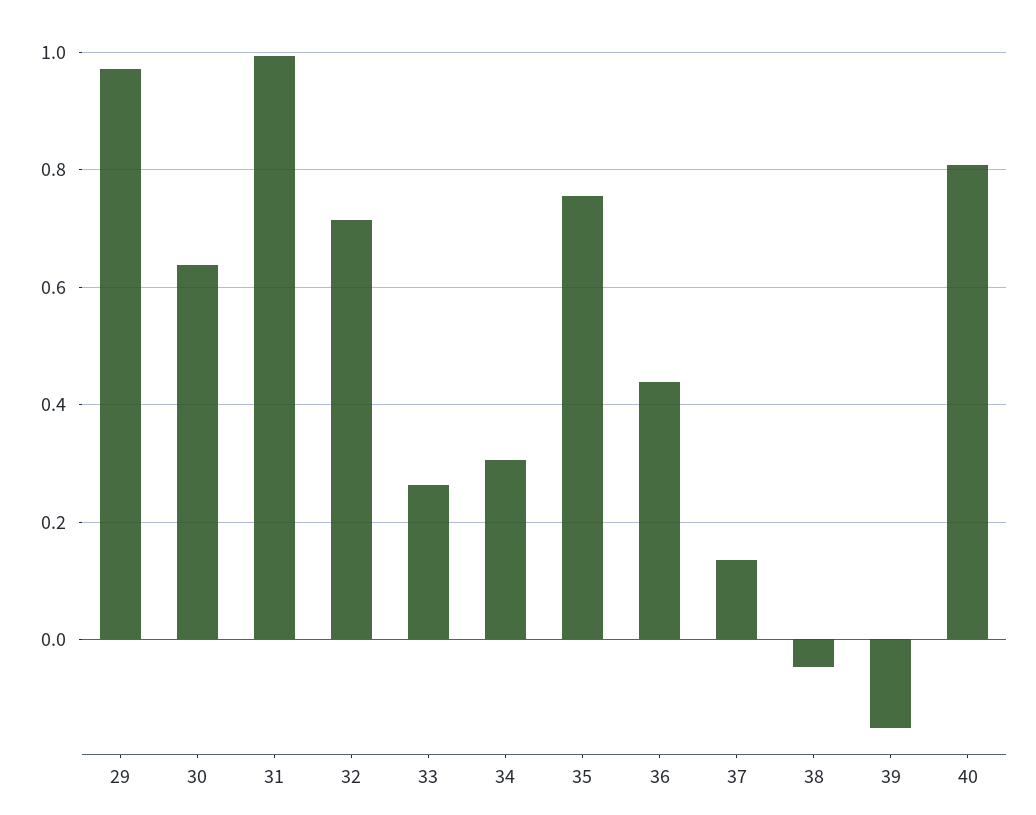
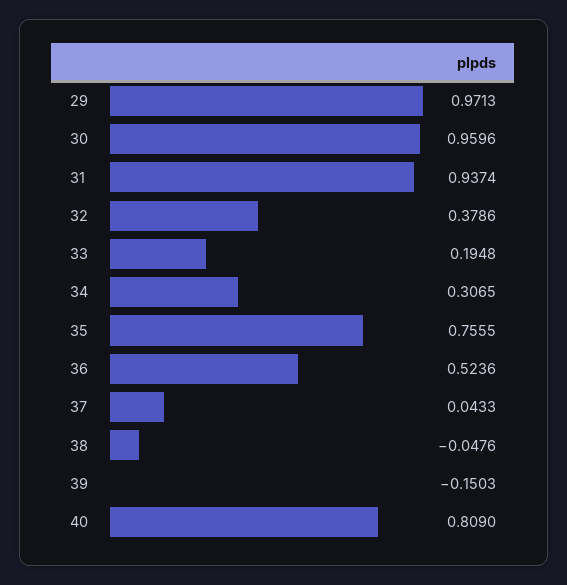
  {
    "29": 0.9713,
-   "30": 0.64,
+   "30": 0.9596,
-   "31": 1,
+   "31": 0.9374,
-   "32": 0.72,
+   "32": 0.3786,
-   "33": 0.26,
+   "33": 0.1948,
    "34": 0.3065,
    "35": 0.7555,
-   "36": 0.44,
+   "36": 0.5236,
-   "37": 0.14,
+   "37": 0.0433,
    "38": -0.0476,
    "39": -0.1503,
    "40": 0.809
  }

